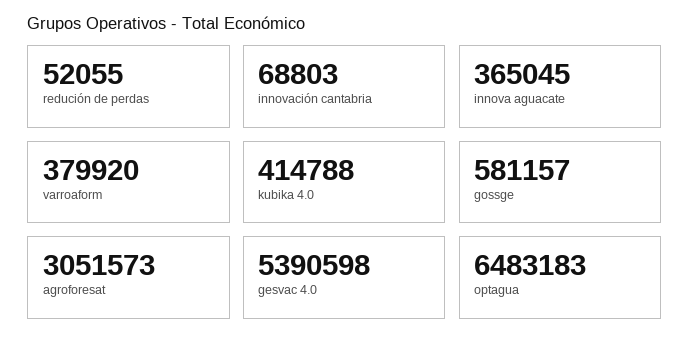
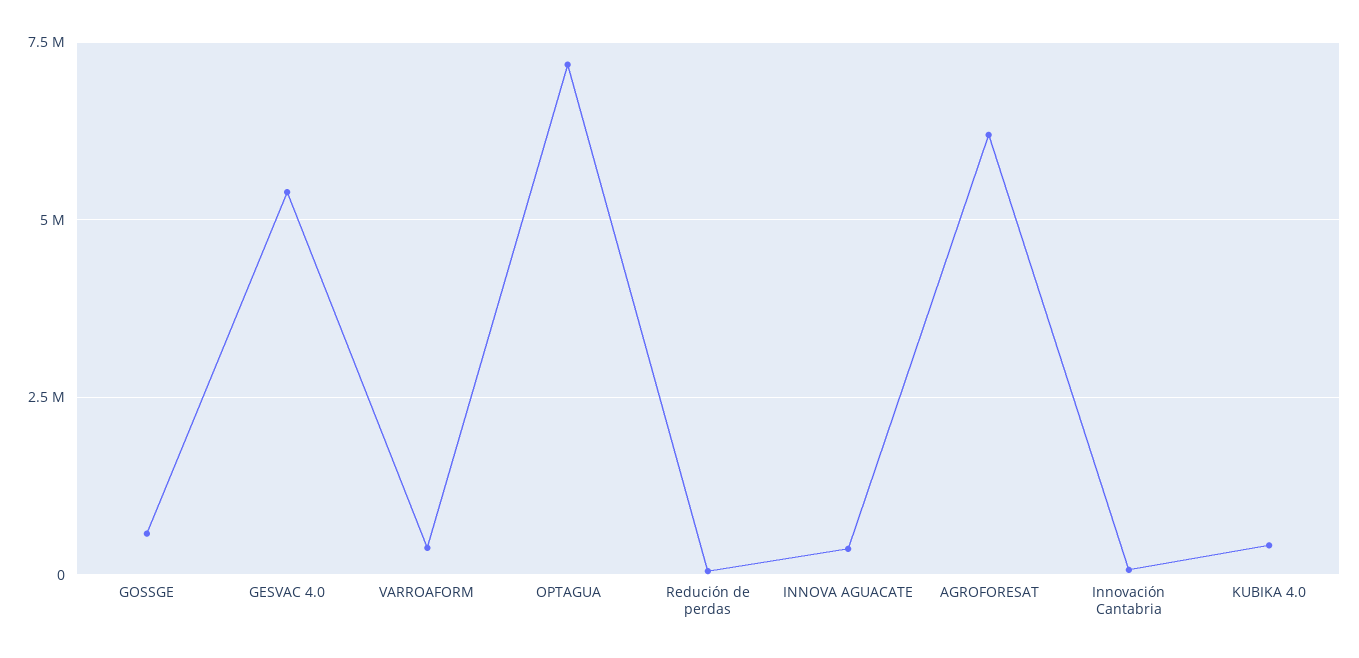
  {
    "redución de perdas": 52055,
    "innovación cantabria": 68803,
    "innova aguacate": 365045,
    "varroaform": 379920,
    "kubika 4.0": 414788,
    "gossge": 581157,
-   "agroforesat": 3051573,
+   "agroforesat": 6250000,
    "gesvac 4.0": 5390598,
-   "optagua": 6483183
+   "optagua": 7250000
  }

